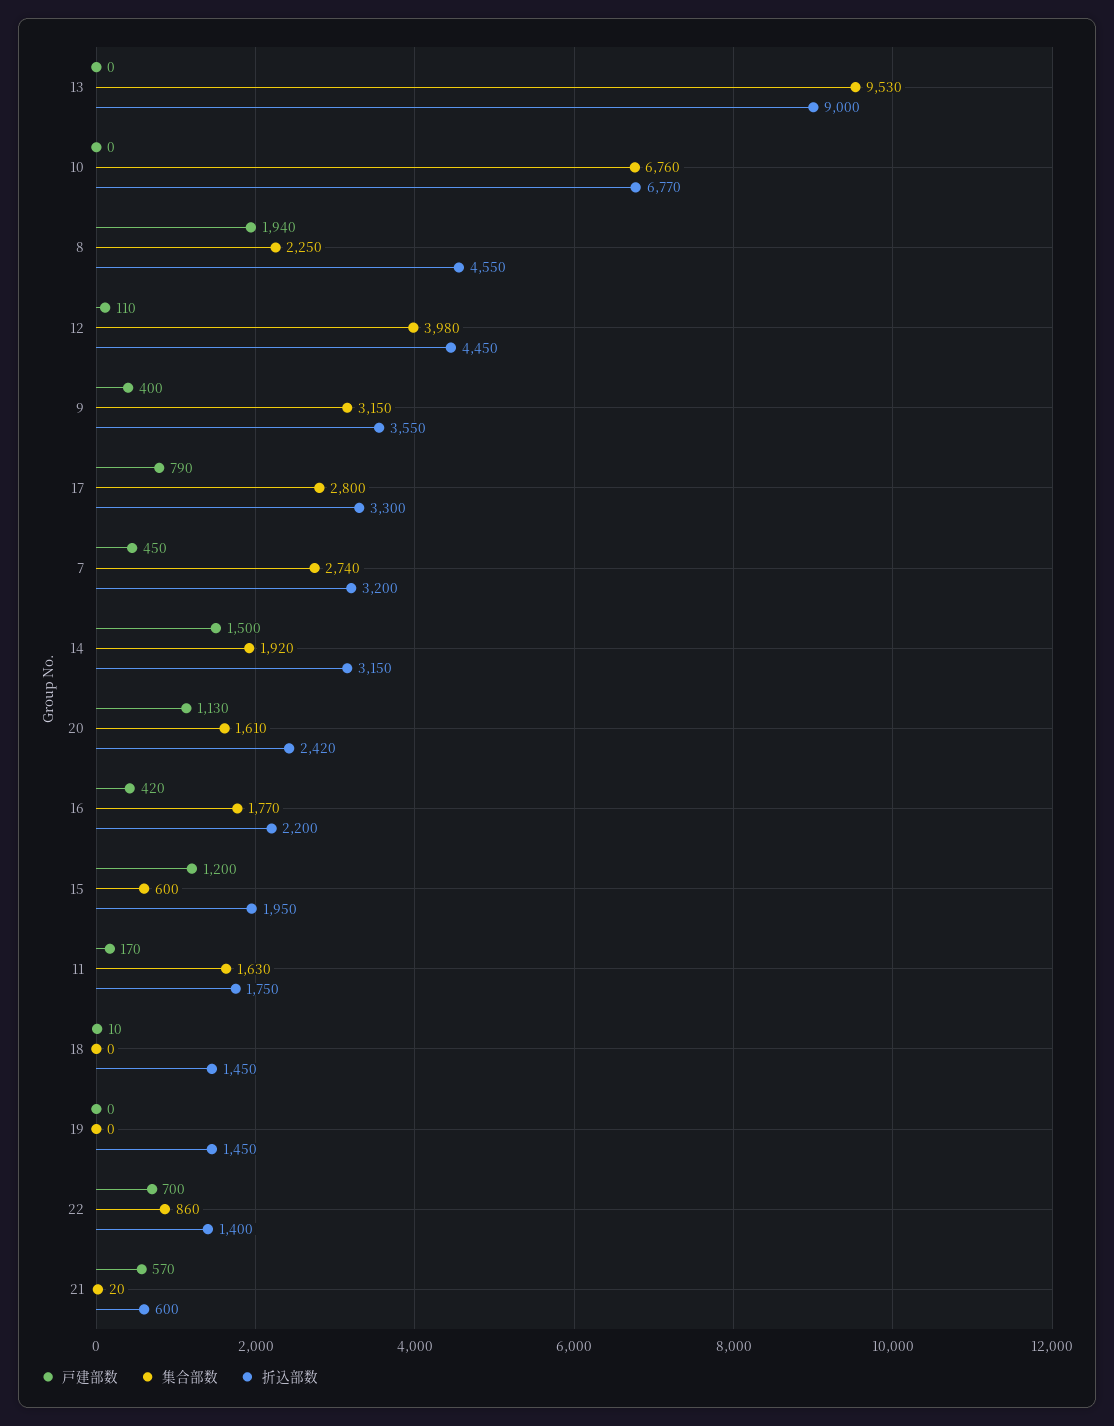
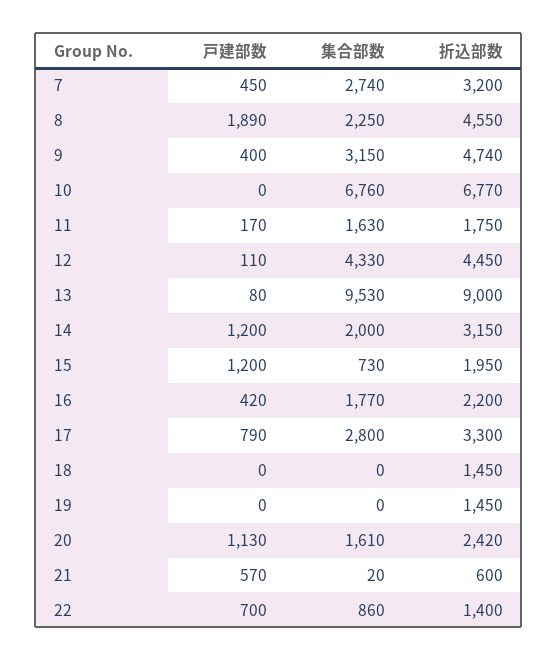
  {
    "戸建部数": {
-     "13": 0,
+     "13": 80,
      "10": 0,
-     "8": 1940,
+     "8": 1890,
      "12": 110,
      "9": 400,
      "17": 790,
      "7": 450,
-     "14": 1500,
+     "14": 1200,
      "20": 1130,
      "16": 420,
      "15": 1200,
      "11": 170,
-     "18": 10,
+     "18": 0,
      "19": 0,
      "22": 700,
      "21": 570
    },
    "集合部数": {
      "13": 9530,
      "10": 6760,
      "8": 2250,
-     "12": 3980,
+     "12": 4330,
      "9": 3150,
      "17": 2800,
      "7": 2740,
-     "14": 1920,
+     "14": 2000,
      "20": 1610,
      "16": 1770,
-     "15": 600,
+     "15": 730,
      "11": 1630,
      "18": 0,
      "19": 0,
      "22": 860,
      "21": 20
    },
    "折込部数": {
      "13": 9000,
      "10": 6770,
      "8": 4550,
      "12": 4450,
-     "9": 3550,
+     "9": 4740,
      "17": 3300,
      "7": 3200,
      "14": 3150,
      "20": 2420,
      "16": 2200,
      "15": 1950,
      "11": 1750,
      "18": 1450,
      "19": 1450,
      "22": 1400,
      "21": 600
    }
  }

